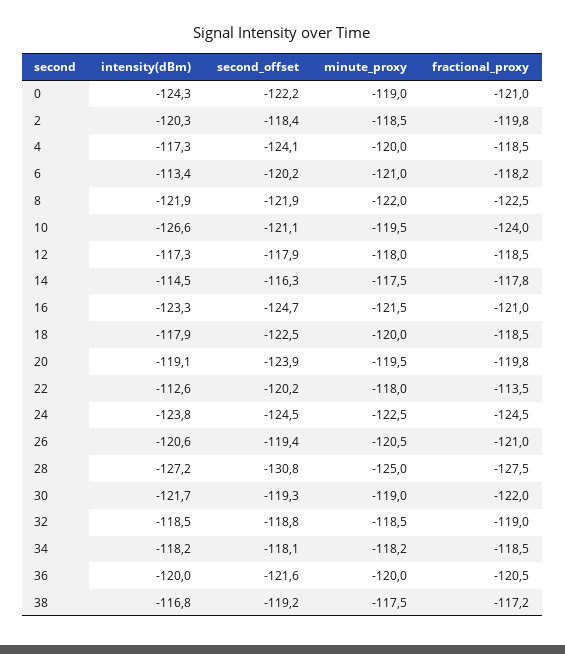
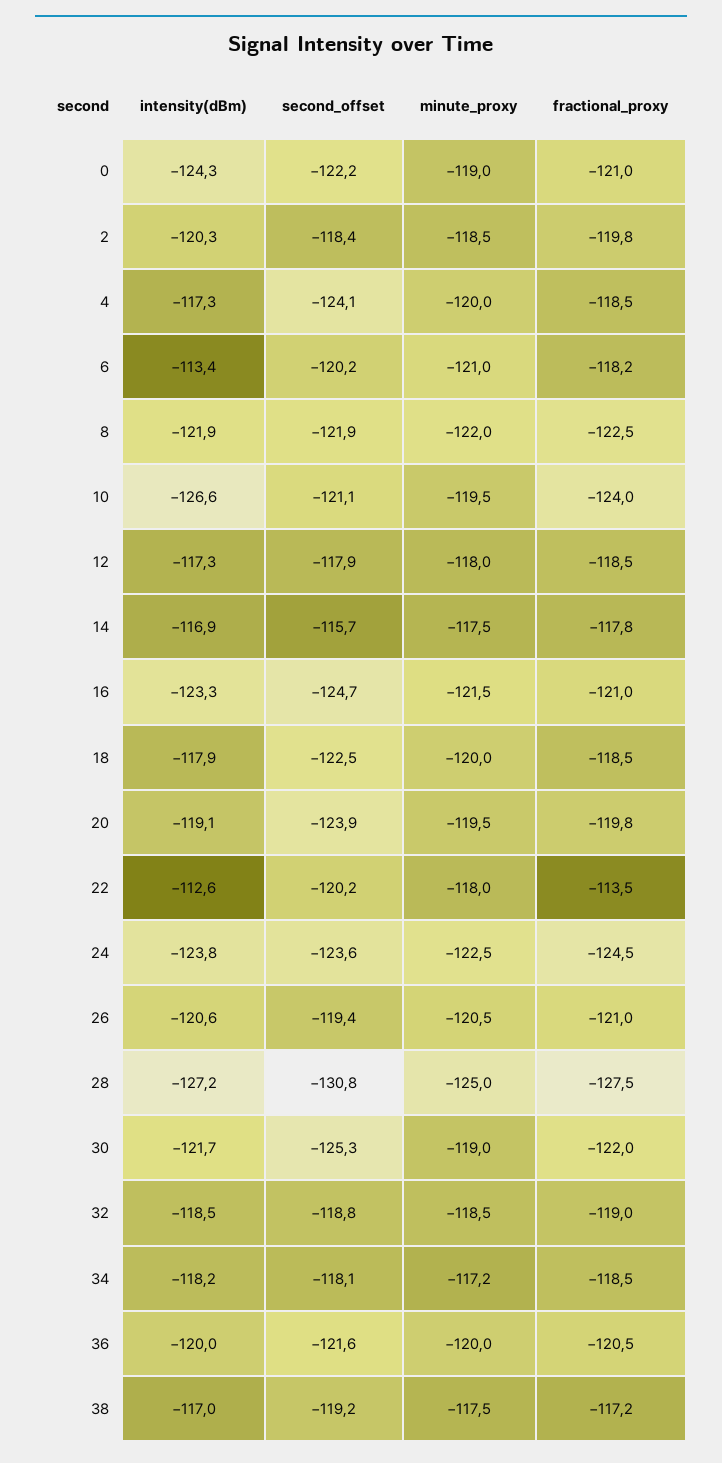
  {
    "intensity(dBm)": {
      "0": -124.3,
      "2": -120.3,
      "4": -117.3,
      "6": -113.4,
      "8": -121.9,
      "10": -126.6,
      "12": -117.3,
-     "14": -114.5,
+     "14": -116.9,
      "16": -123.3,
      "18": -117.9,
      "20": -119.1,
      "22": -112.6,
      "24": -123.8,
      "26": -120.6,
      "28": -127.2,
      "30": -121.7,
      "32": -118.5,
      "34": -118.2,
      "36": -120,
-     "38": -116.8
+     "38": -117
    },
    "second_offset": {
      "0": -122.2,
      "2": -118.4,
      "4": -124.1,
      "6": -120.2,
      "8": -121.9,
      "10": -121.1,
      "12": -117.9,
-     "14": -116.3,
+     "14": -115.7,
      "16": -124.7,
      "18": -122.5,
      "20": -123.9,
      "22": -120.2,
-     "24": -124.5,
+     "24": -123.6,
      "26": -119.4,
      "28": -130.8,
-     "30": -119.3,
+     "30": -125.3,
      "32": -118.8,
      "34": -118.1,
      "36": -121.6,
      "38": -119.2
    },
    "minute_proxy": {
      "0": -119,
      "2": -118.5,
      "4": -120,
      "6": -121,
      "8": -122,
      "10": -119.5,
      "12": -118,
      "14": -117.5,
      "16": -121.5,
      "18": -120,
      "20": -119.5,
      "22": -118,
      "24": -122.5,
      "26": -120.5,
      "28": -125,
      "30": -119,
      "32": -118.5,
-     "34": -118.2,
+     "34": -117.2,
      "36": -120,
      "38": -117.5
    },
    "fractional_proxy": {
      "0": -121,
      "2": -119.8,
      "4": -118.5,
      "6": -118.2,
      "8": -122.5,
      "10": -124,
      "12": -118.5,
      "14": -117.8,
      "16": -121,
      "18": -118.5,
      "20": -119.8,
      "22": -113.5,
      "24": -124.5,
      "26": -121,
      "28": -127.5,
      "30": -122,
      "32": -119,
      "34": -118.5,
      "36": -120.5,
      "38": -117.2
    }
  }

